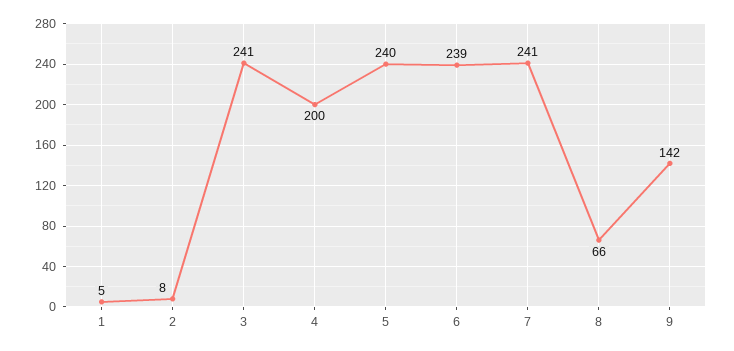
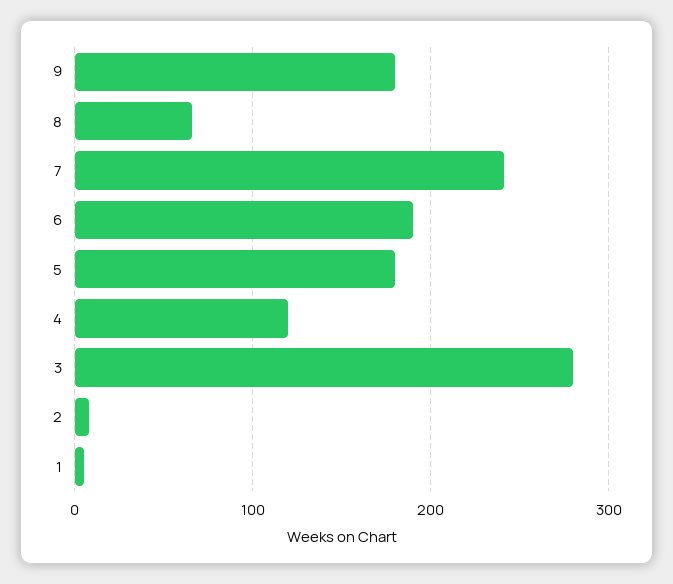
  {
    "1": 5,
    "2": 8,
-   "3": 241,
+   "3": 280,
-   "4": 200,
+   "4": 120,
-   "5": 240,
+   "5": 180,
-   "6": 239,
+   "6": 190,
    "7": 241,
    "8": 66,
-   "9": 142
+   "9": 180
  }

